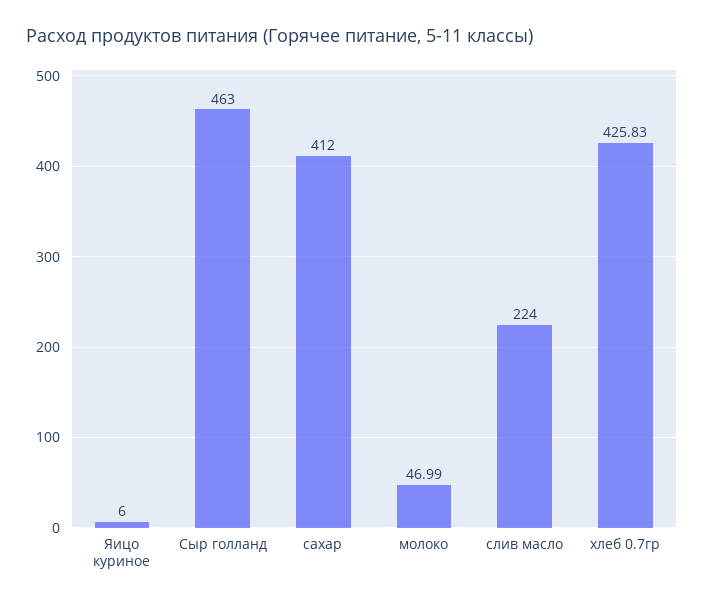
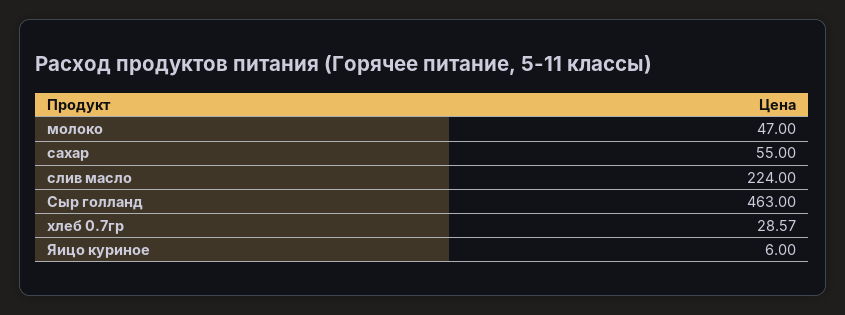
  {
    "Яицо куриное": 6,
    "Сыр голланд": 463,
-   "сахар": 412,
+   "сахар": 55,
-   "молоко": 46.99,
+   "молоко": 47,
    "слив масло": 224,
-   "хлеб 0.7гр": 425.83
+   "хлеб 0.7гр": 28.57
  }

